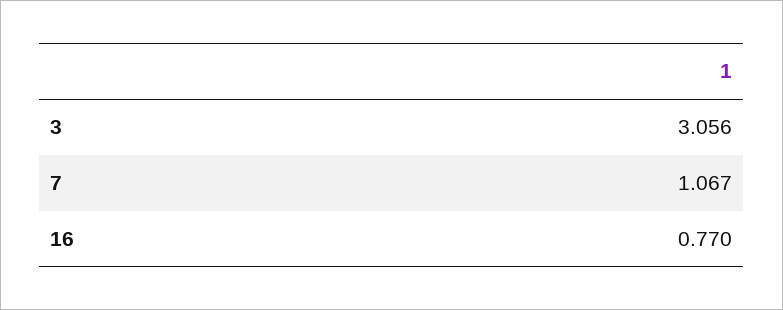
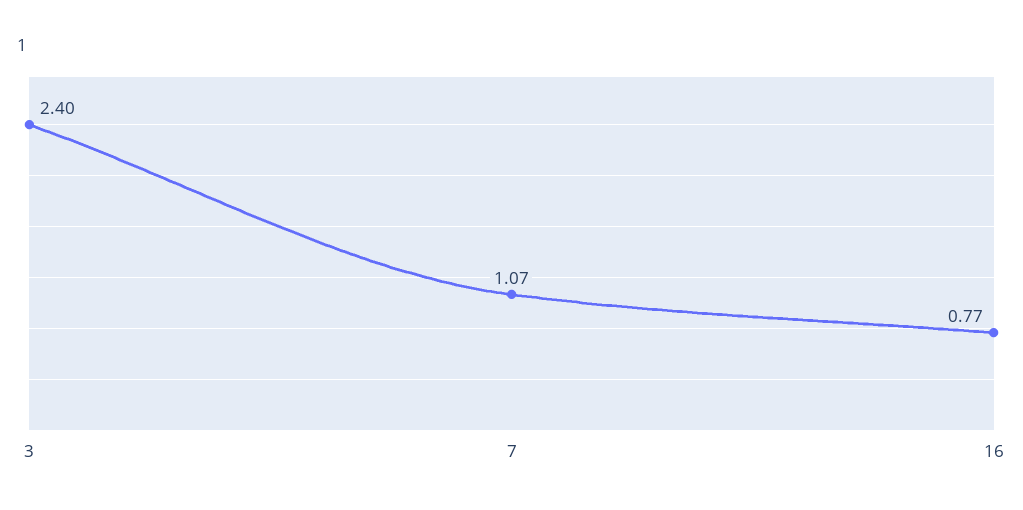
  {
-   "3": 3.056,
+   "3": 2.4,
    "7": 1.067,
    "16": 0.77
  }

